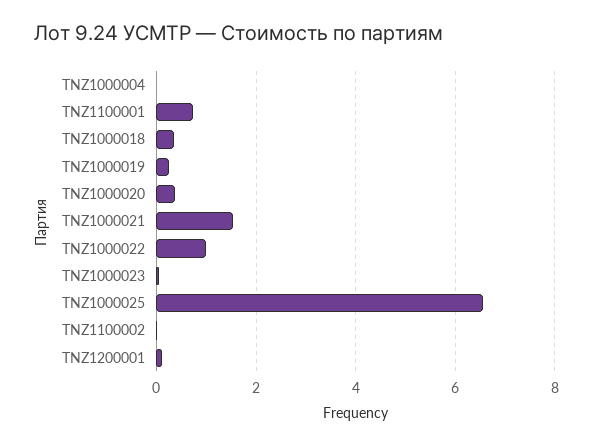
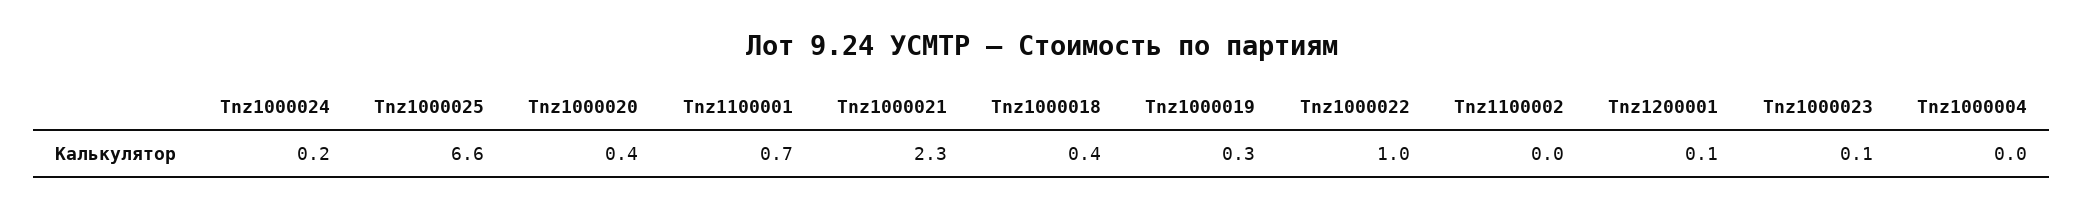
  {
    "TNZ1000004": 0,
    "TNZ1100001": 0.7,
    "TNZ1000018": 0.4,
    "TNZ1000019": 0.3,
    "TNZ1000020": 0.4,
-   "TNZ1000021": 1.6,
+   "TNZ1000021": 2.3,
    "TNZ1000022": 1,
    "TNZ1000023": 0.1,
    "TNZ1000025": 6.6,
    "TNZ1100002": 0,
-   "TNZ1200001": 0.1
+   "TNZ1200001": 0.1,
+   "Tnz1000024": 0.2
  }

